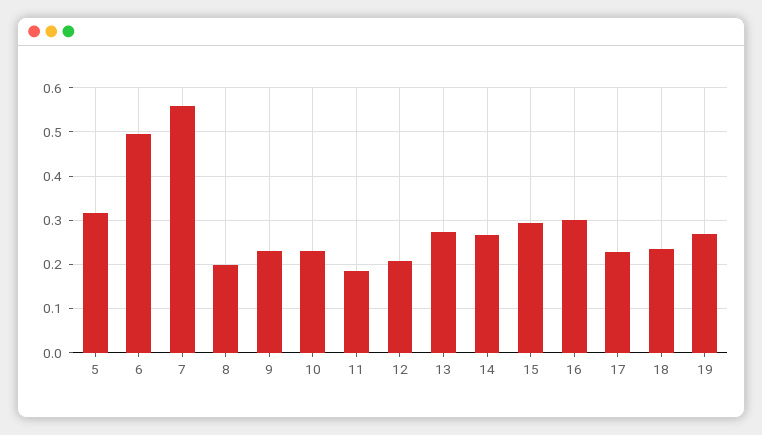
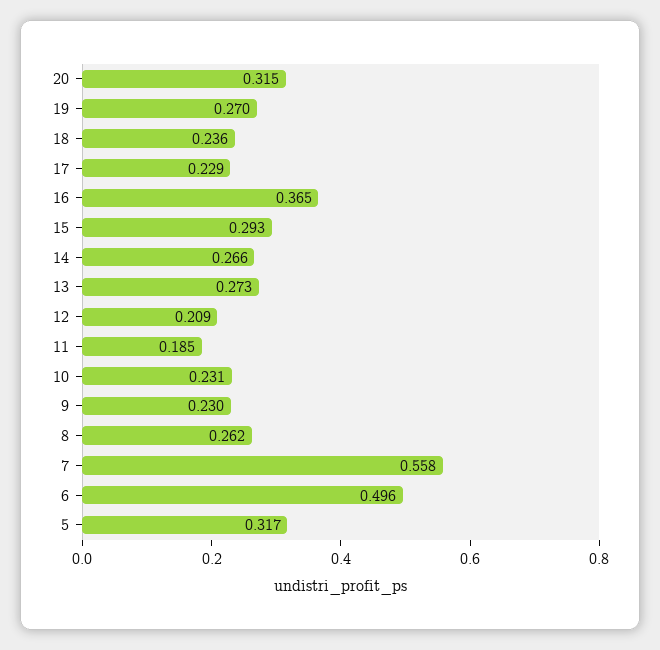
  {
    "5": 0.317,
    "6": 0.496,
    "7": 0.558,
-   "8": 0.2,
+   "8": 0.262,
    "9": 0.23,
    "10": 0.231,
    "11": 0.185,
    "12": 0.209,
    "13": 0.273,
    "14": 0.266,
    "15": 0.293,
-   "16": 0.3,
+   "16": 0.365,
    "17": 0.229,
    "18": 0.236,
-   "19": 0.27
+   "19": 0.27,
+   "20": 0.315
  }

